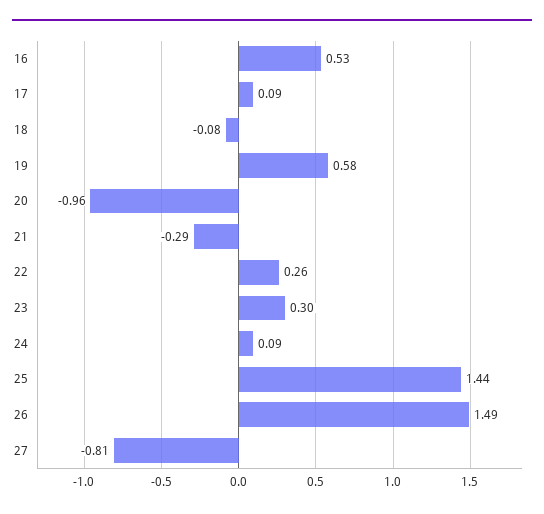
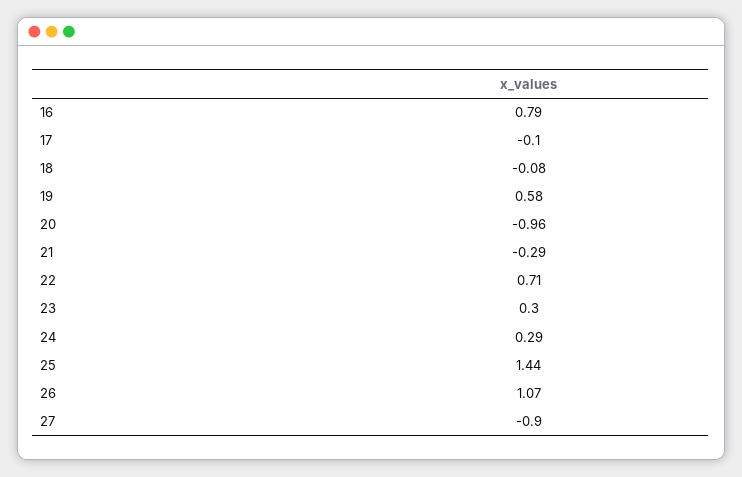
  {
-   "16": 0.53,
+   "16": 0.79,
-   "17": 0.09,
+   "17": -0.1,
    "18": -0.08,
    "19": 0.58,
    "20": -0.96,
    "21": -0.29,
-   "22": 0.26,
+   "22": 0.71,
    "23": 0.3,
-   "24": 0.09,
+   "24": 0.29,
    "25": 1.44,
-   "26": 1.49,
+   "26": 1.07,
-   "27": -0.81
+   "27": -0.9
  }

